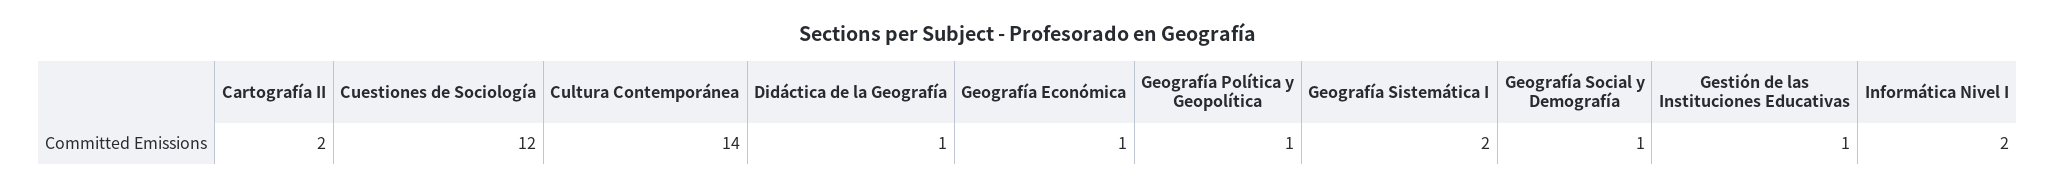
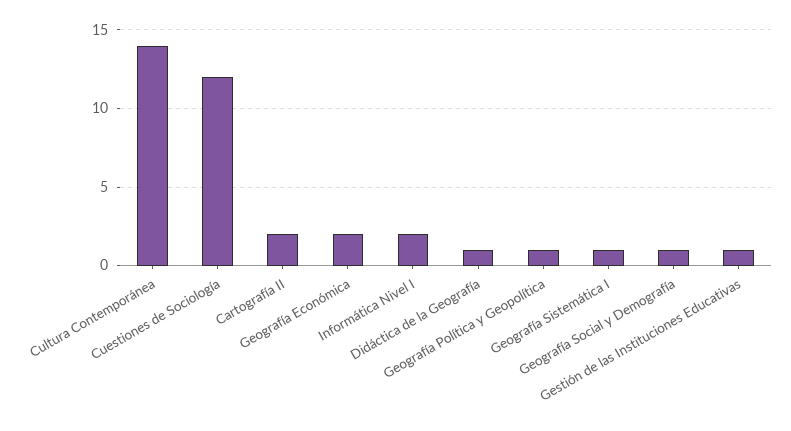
  {
    "Cartografía II": 2,
    "Cuestiones de Sociología": 12,
    "Cultura Contemporánea": 14,
    "Didáctica de la Geografía": 1,
-   "Geografía Económica": 1,
+   "Geografía Económica": 2,
    "Geografía Política y Geopolítica": 1,
-   "Geografía Sistemática I": 2,
+   "Geografía Sistemática I": 1,
    "Geografía Social y Demografía": 1,
    "Gestión de las Instituciones Educativas": 1,
    "Informática Nivel I": 2
  }

